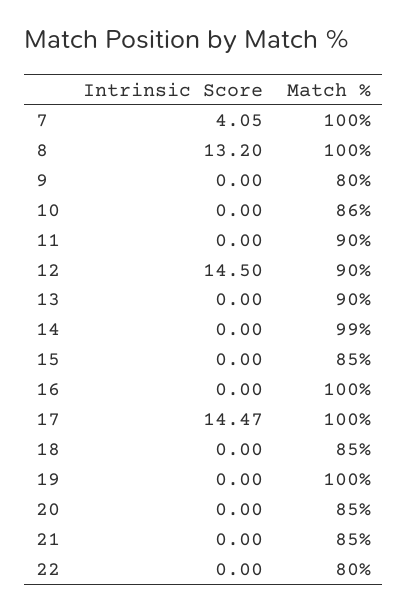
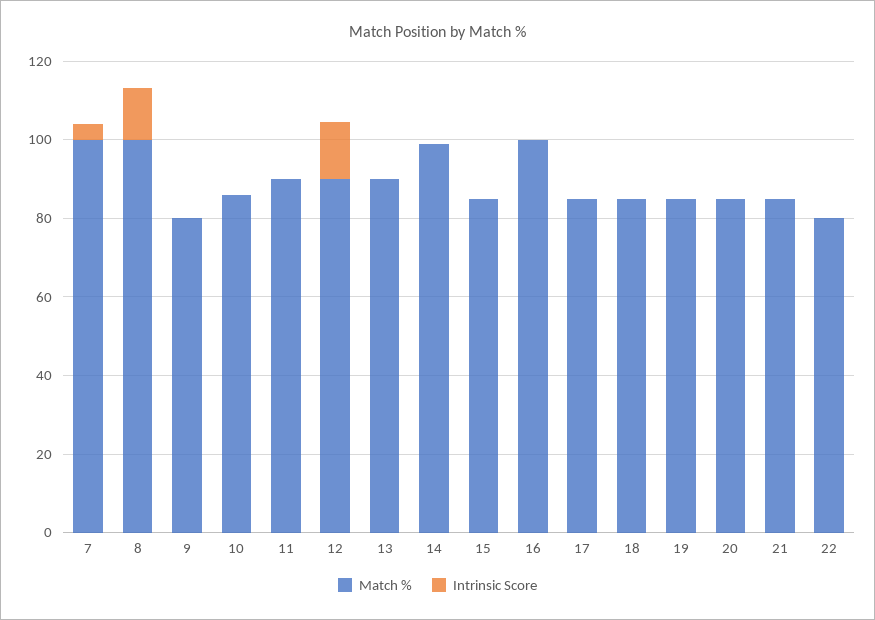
  {
    "Intrinsic Score": {
      "7": 4.05,
      "8": 13.2,
      "9": 0,
      "10": 0,
      "11": 0,
      "12": 14.5,
      "13": 0,
      "14": 0,
      "15": 0,
      "16": 0,
-     "17": 14.47,
+     "17": 0,
      "18": 0,
      "19": 0,
      "20": 0,
      "21": 0,
      "22": 0
    },
    "Match %": {
      "7": 100,
      "8": 100,
      "9": 80,
      "10": 86,
      "11": 90,
      "12": 90,
      "13": 90,
      "14": 99,
      "15": 85,
      "16": 100,
-     "17": 100,
+     "17": 85,
      "18": 85,
-     "19": 100,
+     "19": 85,
      "20": 85,
      "21": 85,
      "22": 80
    }
  }

